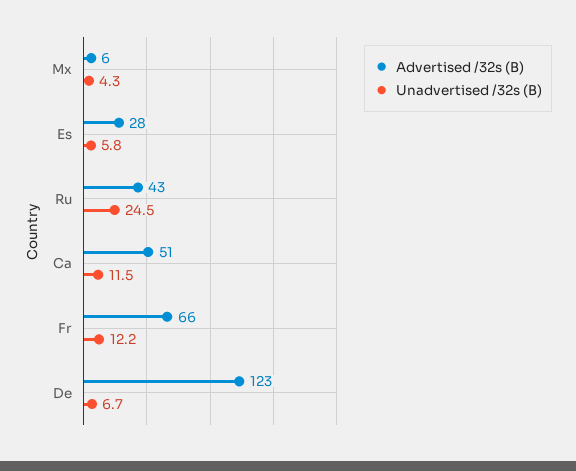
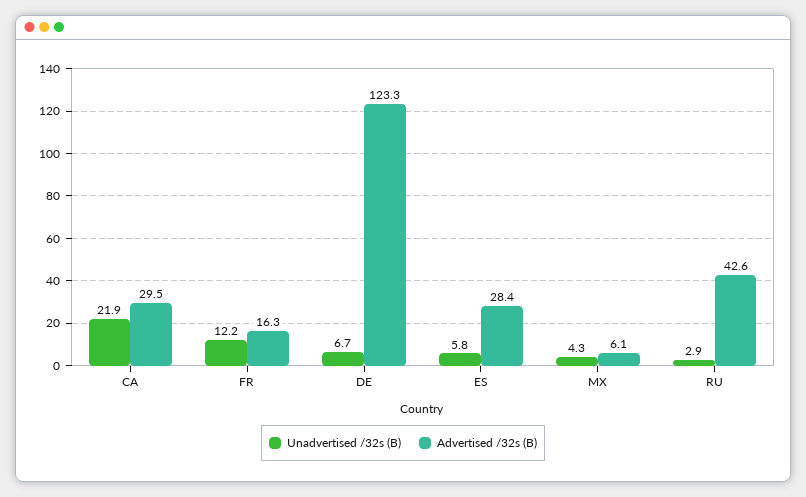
  {
    "Advertised /32s (B)": {
      "Mx": 6.1,
      "Es": 28.4,
      "Ru": 42.6,
-     "Ca": 51,
+     "Ca": 29.5,
-     "Fr": 66,
+     "Fr": 16.3,
      "De": 123.3
    },
    "Unadvertised /32s (B)": {
      "Mx": 4.3,
      "Es": 5.8,
-     "Ru": 24.5,
+     "Ru": 2.9,
-     "Ca": 11.5,
+     "Ca": 21.9,
      "Fr": 12.2,
      "De": 6.7
    }
  }

